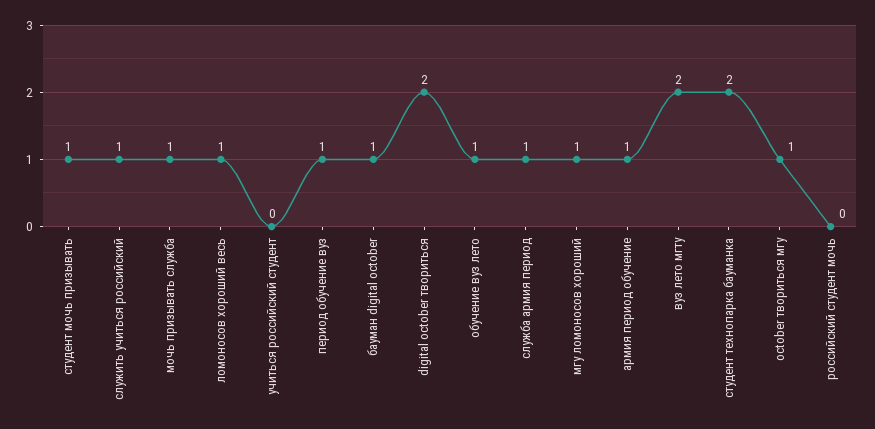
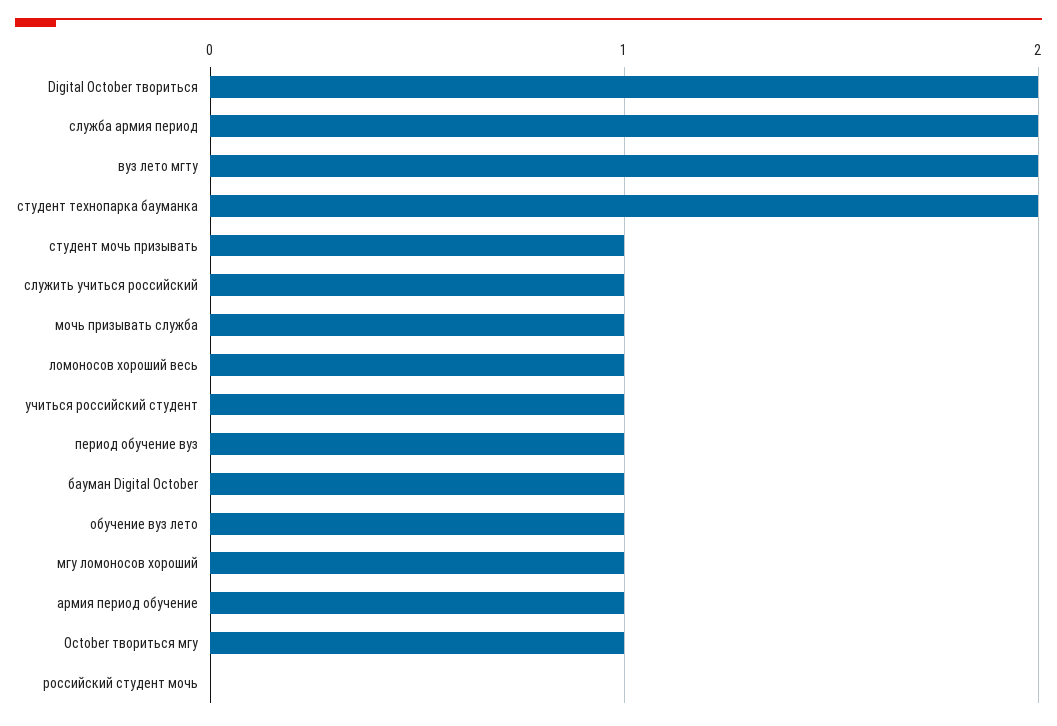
  {
    "студент мочь призывать": 1,
    "служить учиться российский": 1,
    "мочь призывать служба": 1,
    "ломоносов хороший весь": 1,
-   "учиться российский студент": 0,
+   "учиться российский студент": 1,
    "период обучение вуз": 1,
    "бауман digital october": 1,
    "digital october твориться": 2,
    "обучение вуз лето": 1,
-   "служба армия период": 1,
+   "служба армия период": 2,
    "мгу ломоносов хороший": 1,
    "армия период обучение": 1,
    "вуз лето мгту": 2,
    "студент технопарка бауманка": 2,
    "october твориться мгу": 1,
    "российский студент мочь": 0
  }

